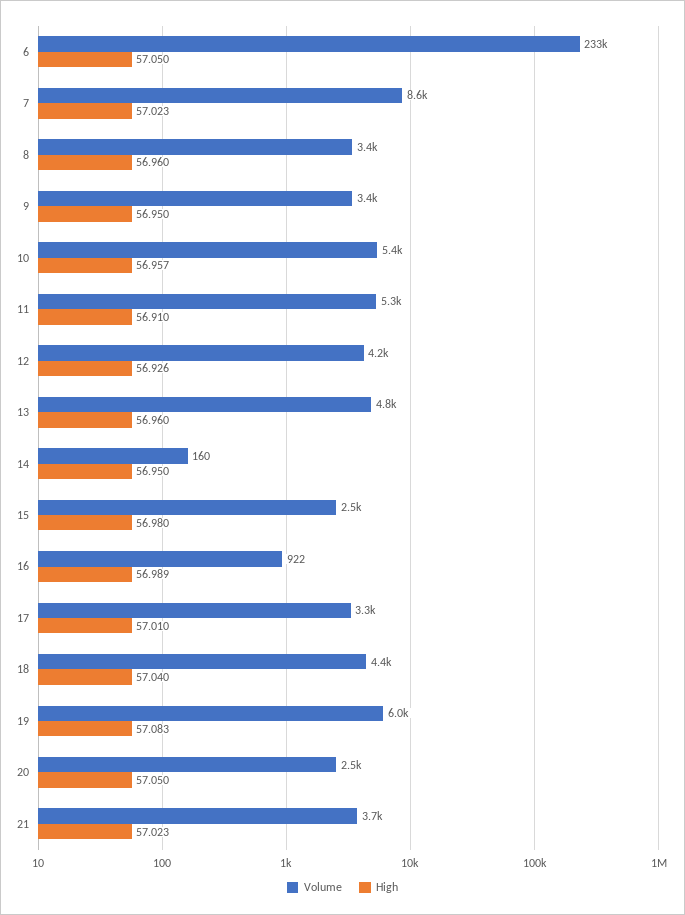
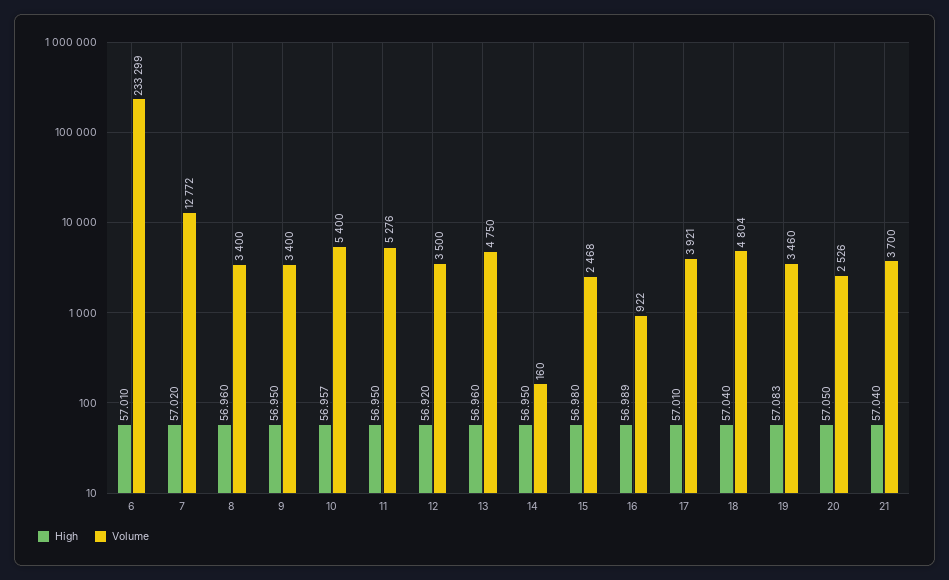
  {
    "Volume": {
      "6": 233299,
-     "7": 8600,
+     "7": 12772,
      "8": 3400,
      "9": 3400,
      "10": 5400,
      "11": 5276,
-     "12": 4200,
+     "12": 3500,
      "13": 4750,
      "14": 160,
      "15": 2468,
      "16": 922,
-     "17": 3300,
+     "17": 3921,
-     "18": 4400,
+     "18": 4804,
-     "19": 6000,
+     "19": 3460,
      "20": 2526,
      "21": 3700
    },
    "High": {
-     "6": 57.05,
+     "6": 57.01,
-     "7": 57.023,
+     "7": 57.02,
      "8": 56.96,
      "9": 56.95,
      "10": 56.957,
-     "11": 56.91,
+     "11": 56.95,
-     "12": 56.926,
+     "12": 56.92,
      "13": 56.96,
      "14": 56.95,
      "15": 56.98,
      "16": 56.989,
      "17": 57.01,
      "18": 57.04,
      "19": 57.083,
      "20": 57.05,
-     "21": 57.023
+     "21": 57.04
    }
  }

